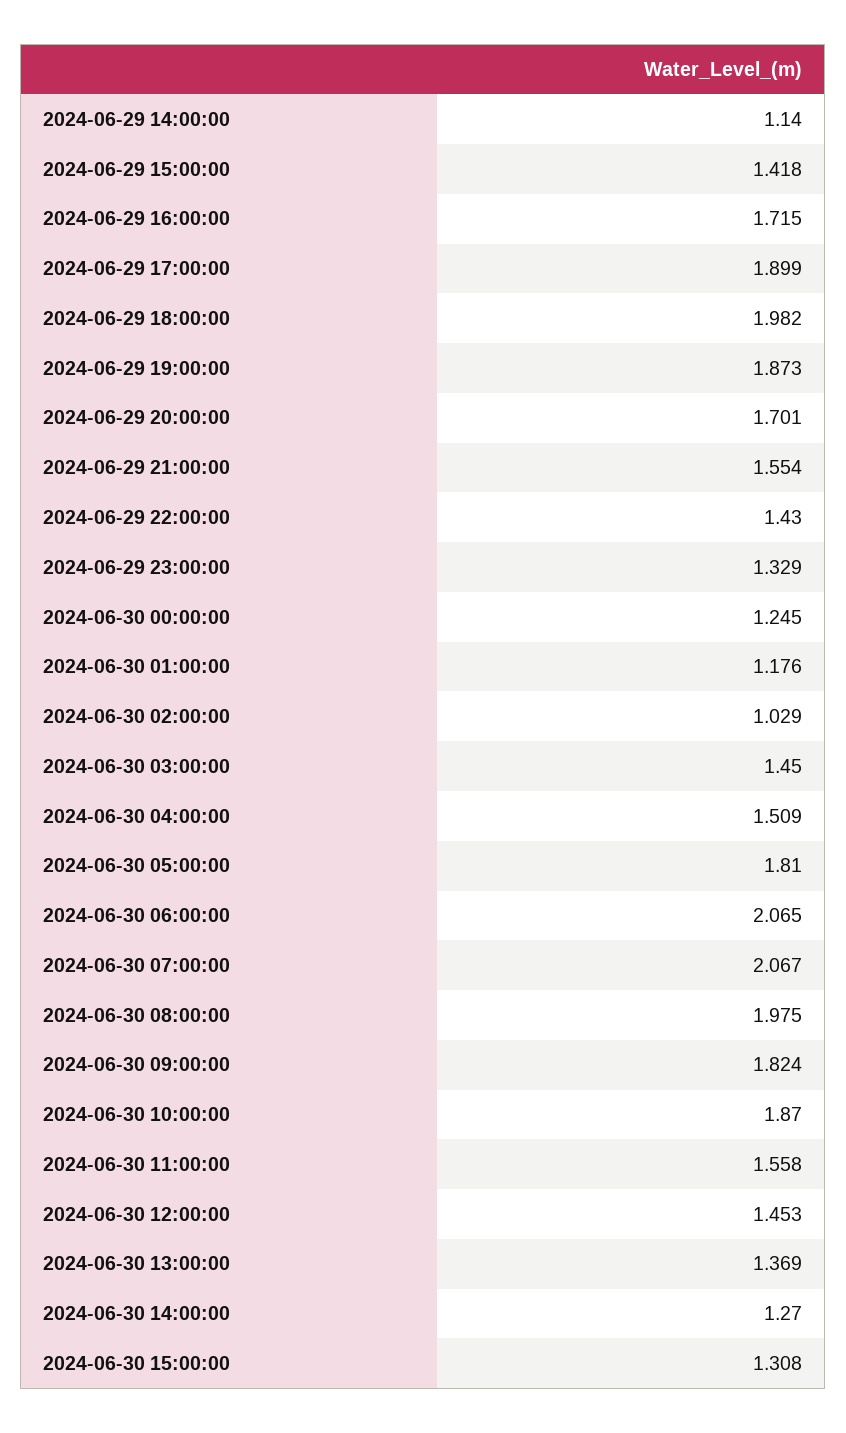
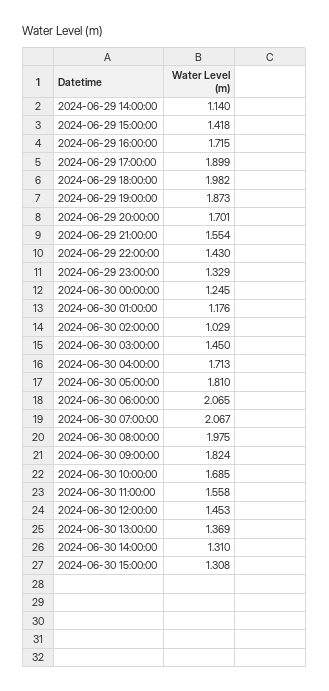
  {
    "2024-06-29 14:00:00": 1.14,
    "2024-06-29 15:00:00": 1.418,
    "2024-06-29 16:00:00": 1.715,
    "2024-06-29 17:00:00": 1.899,
    "2024-06-29 18:00:00": 1.982,
    "2024-06-29 19:00:00": 1.873,
    "2024-06-29 20:00:00": 1.701,
    "2024-06-29 21:00:00": 1.554,
    "2024-06-29 22:00:00": 1.43,
    "2024-06-29 23:00:00": 1.329,
    "2024-06-30 00:00:00": 1.245,
    "2024-06-30 01:00:00": 1.176,
    "2024-06-30 02:00:00": 1.029,
    "2024-06-30 03:00:00": 1.45,
-   "2024-06-30 04:00:00": 1.509,
+   "2024-06-30 04:00:00": 1.713,
    "2024-06-30 05:00:00": 1.81,
    "2024-06-30 06:00:00": 2.065,
    "2024-06-30 07:00:00": 2.067,
    "2024-06-30 08:00:00": 1.975,
    "2024-06-30 09:00:00": 1.824,
-   "2024-06-30 10:00:00": 1.87,
+   "2024-06-30 10:00:00": 1.685,
    "2024-06-30 11:00:00": 1.558,
    "2024-06-30 12:00:00": 1.453,
    "2024-06-30 13:00:00": 1.369,
-   "2024-06-30 14:00:00": 1.27,
+   "2024-06-30 14:00:00": 1.31,
    "2024-06-30 15:00:00": 1.308
  }

